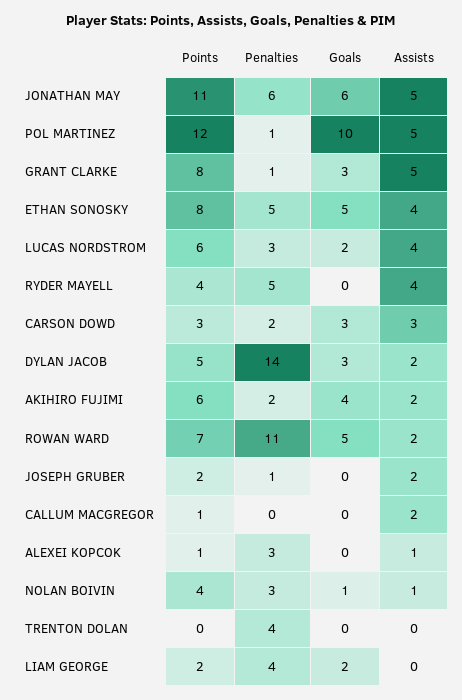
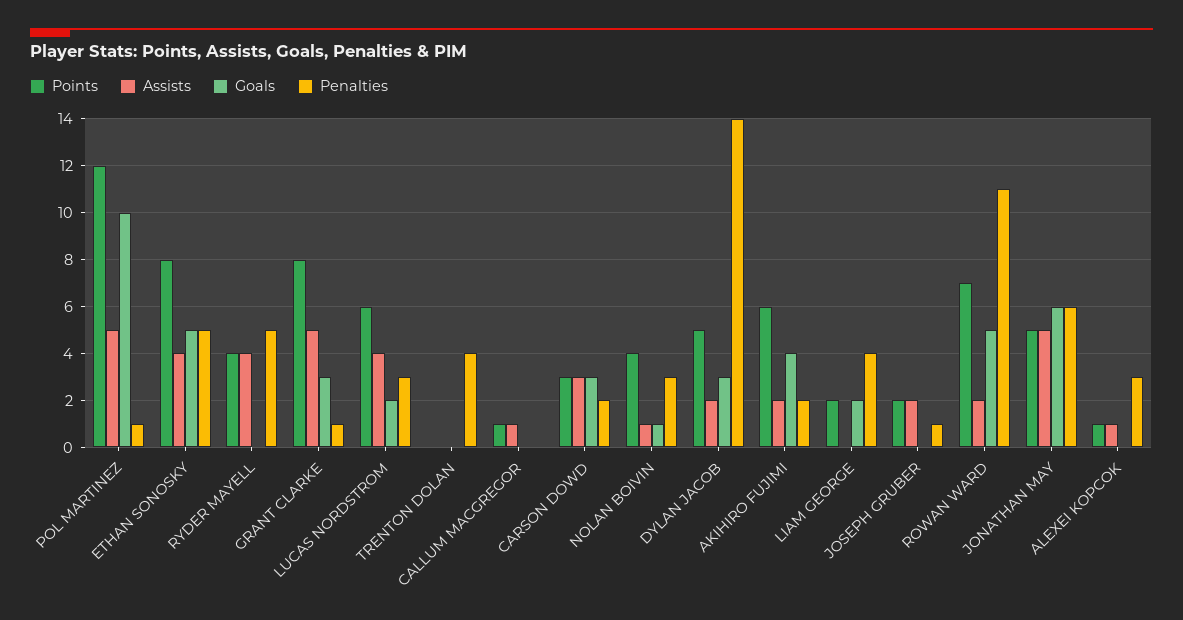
  {
    "Points": {
-     "JONATHAN MAY": 11,
+     "JONATHAN MAY": 5,
      "POL MARTINEZ": 12,
      "GRANT CLARKE": 8,
      "ETHAN SONOSKY": 8,
      "LUCAS NORDSTROM": 6,
      "RYDER MAYELL": 4,
      "CARSON DOWD": 3,
      "DYLAN JACOB": 5,
      "AKIHIRO FUJIMI": 6,
      "ROWAN WARD": 7,
      "JOSEPH GRUBER": 2,
      "CALLUM MACGREGOR": 1,
      "ALEXEI KOPCOK": 1,
      "NOLAN BOIVIN": 4,
      "TRENTON DOLAN": 0,
      "LIAM GEORGE": 2
    },
    "Penalties": {
      "JONATHAN MAY": 6,
      "POL MARTINEZ": 1,
      "GRANT CLARKE": 1,
      "ETHAN SONOSKY": 5,
      "LUCAS NORDSTROM": 3,
      "RYDER MAYELL": 5,
      "CARSON DOWD": 2,
      "DYLAN JACOB": 14,
      "AKIHIRO FUJIMI": 2,
      "ROWAN WARD": 11,
      "JOSEPH GRUBER": 1,
      "CALLUM MACGREGOR": 0,
      "ALEXEI KOPCOK": 3,
      "NOLAN BOIVIN": 3,
      "TRENTON DOLAN": 4,
      "LIAM GEORGE": 4
    },
    "Goals": {
      "JONATHAN MAY": 6,
      "POL MARTINEZ": 10,
      "GRANT CLARKE": 3,
      "ETHAN SONOSKY": 5,
      "LUCAS NORDSTROM": 2,
      "RYDER MAYELL": 0,
      "CARSON DOWD": 3,
      "DYLAN JACOB": 3,
      "AKIHIRO FUJIMI": 4,
      "ROWAN WARD": 5,
      "JOSEPH GRUBER": 0,
      "CALLUM MACGREGOR": 0,
      "ALEXEI KOPCOK": 0,
      "NOLAN BOIVIN": 1,
      "TRENTON DOLAN": 0,
      "LIAM GEORGE": 2
    },
    "Assists": {
      "JONATHAN MAY": 5,
      "POL MARTINEZ": 5,
      "GRANT CLARKE": 5,
      "ETHAN SONOSKY": 4,
      "LUCAS NORDSTROM": 4,
      "RYDER MAYELL": 4,
      "CARSON DOWD": 3,
      "DYLAN JACOB": 2,
      "AKIHIRO FUJIMI": 2,
      "ROWAN WARD": 2,
      "JOSEPH GRUBER": 2,
-     "CALLUM MACGREGOR": 2,
+     "CALLUM MACGREGOR": 1,
      "ALEXEI KOPCOK": 1,
      "NOLAN BOIVIN": 1,
      "TRENTON DOLAN": 0,
      "LIAM GEORGE": 0
    }
  }

